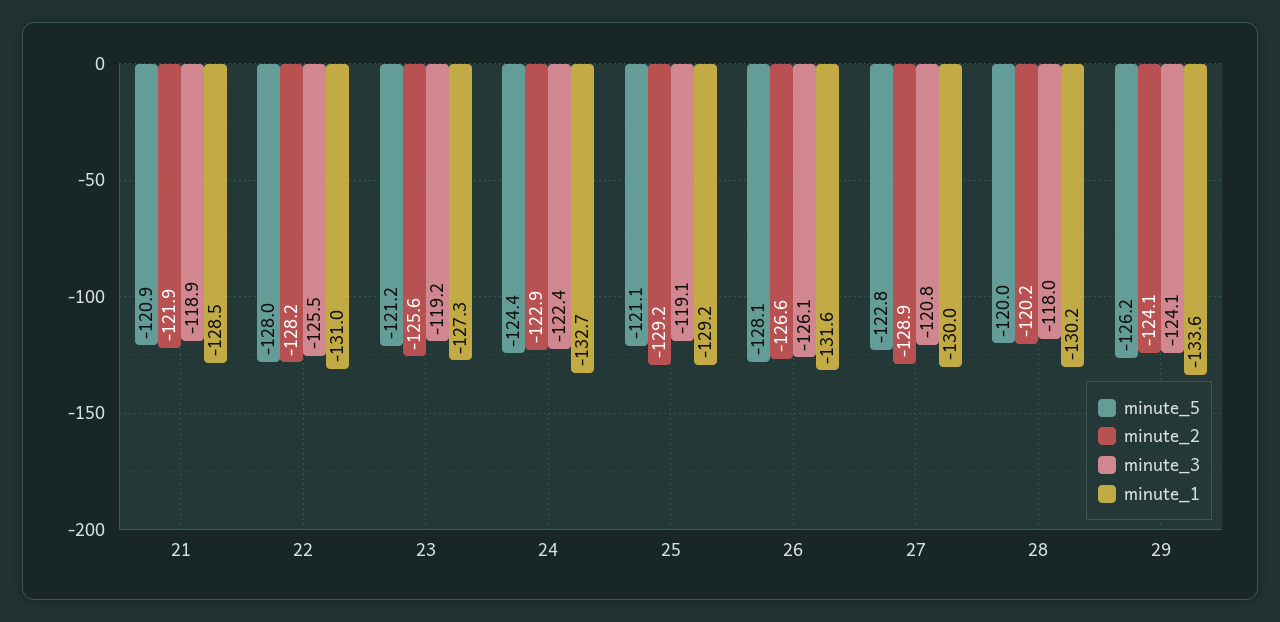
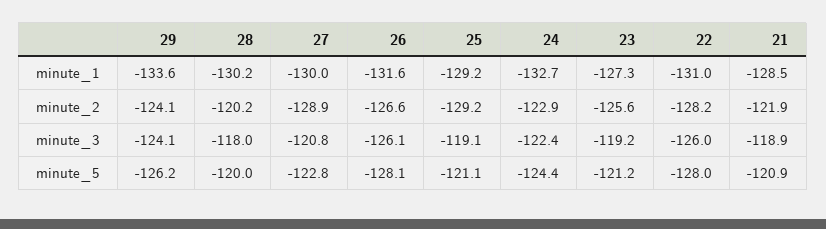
  {
    "minute_5": {
      "21": -120.9,
      "22": -128,
      "23": -121.2,
      "24": -124.4,
      "25": -121.1,
      "26": -128.1,
      "27": -122.8,
      "28": -120,
      "29": -126.2
    },
    "minute_2": {
      "21": -121.9,
      "22": -128.2,
      "23": -125.6,
      "24": -122.9,
      "25": -129.2,
      "26": -126.6,
      "27": -128.9,
      "28": -120.2,
      "29": -124.1
    },
    "minute_3": {
      "21": -118.9,
-     "22": -125.5,
+     "22": -126,
      "23": -119.2,
      "24": -122.4,
      "25": -119.1,
      "26": -126.1,
      "27": -120.8,
      "28": -118,
      "29": -124.1
    },
    "minute_1": {
      "21": -128.5,
      "22": -131,
      "23": -127.3,
      "24": -132.7,
      "25": -129.2,
      "26": -131.6,
      "27": -130,
      "28": -130.2,
      "29": -133.6
    }
  }

